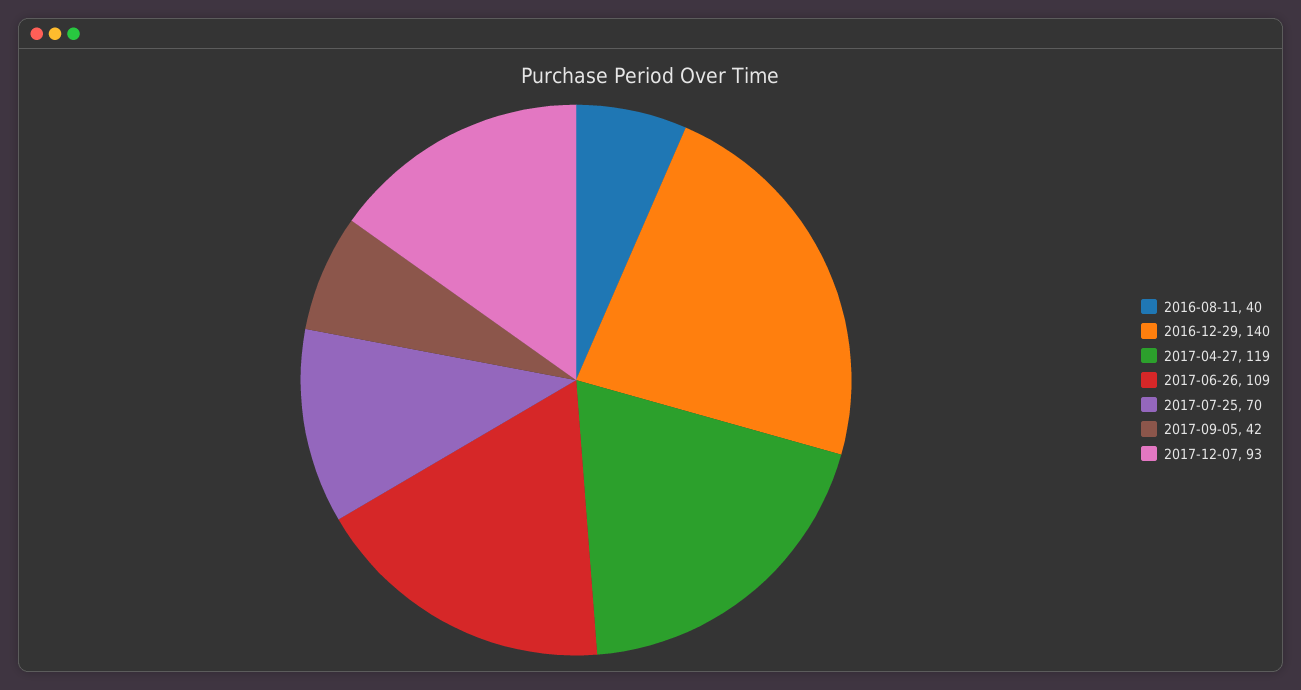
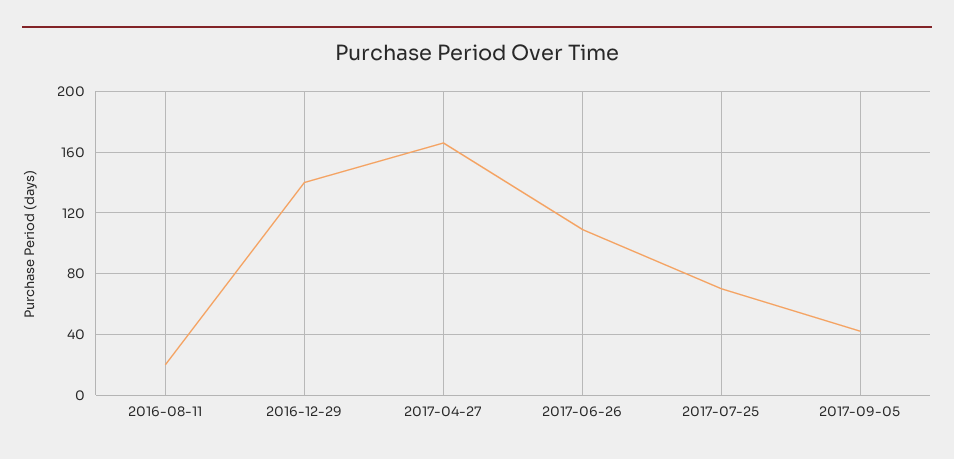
  {
-   "2016-08-11": 40,
+   "2016-08-11": 20,
    "2016-12-29": 140,
-   "2017-04-27": 119,
+   "2017-04-27": 165,
    "2017-06-26": 109,
    "2017-07-25": 70,
-   "2017-09-05": 42,
+   "2017-09-05": 42
-   "2017-12-07": 93
  }

